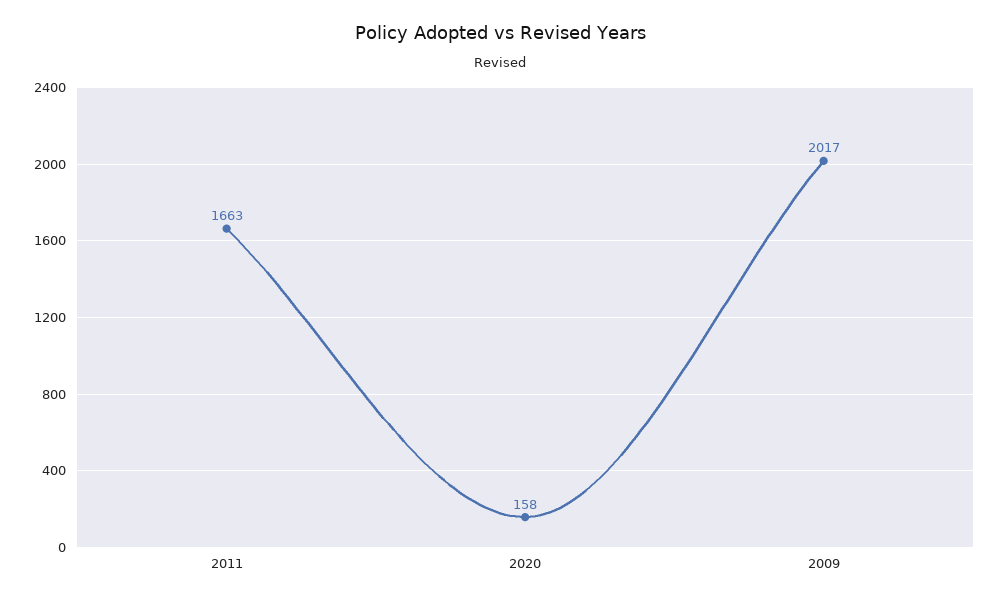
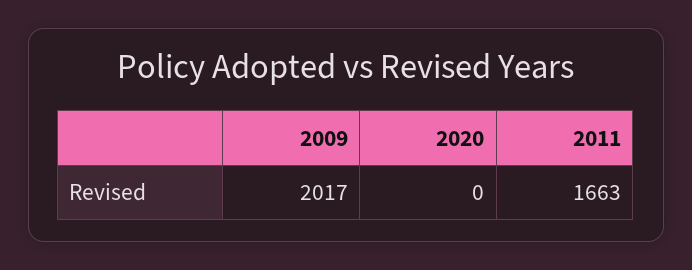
  {
    "2011": 1663,
-   "2020": 158,
+   "2020": 0,
    "2009": 2017
  }

